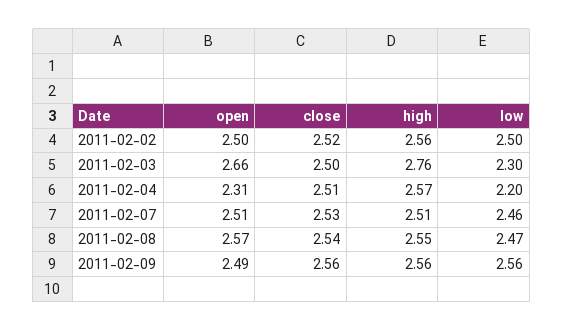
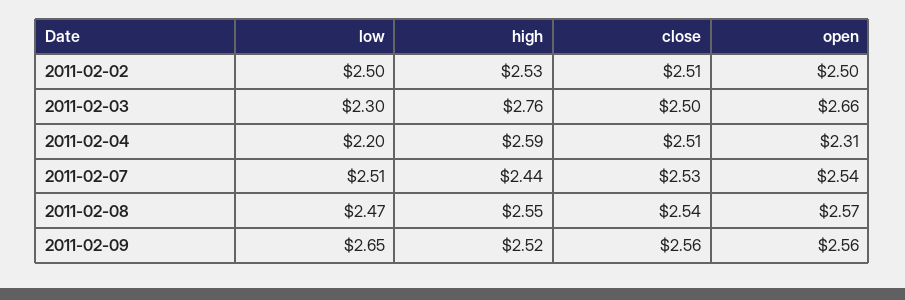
  {
    "open": {
      "2011-02-02": 2.5,
      "2011-02-03": 2.66,
      "2011-02-04": 2.31,
-     "2011-02-07": 2.51,
+     "2011-02-07": 2.54,
      "2011-02-08": 2.57,
-     "2011-02-09": 2.49
+     "2011-02-09": 2.56
    },
    "close": {
-     "2011-02-02": 2.52,
+     "2011-02-02": 2.51,
      "2011-02-03": 2.5,
      "2011-02-04": 2.51,
      "2011-02-07": 2.53,
      "2011-02-08": 2.54,
      "2011-02-09": 2.56
    },
    "high": {
-     "2011-02-02": 2.56,
+     "2011-02-02": 2.53,
      "2011-02-03": 2.76,
-     "2011-02-04": 2.57,
+     "2011-02-04": 2.59,
-     "2011-02-07": 2.51,
+     "2011-02-07": 2.44,
      "2011-02-08": 2.55,
-     "2011-02-09": 2.56
+     "2011-02-09": 2.52
    },
    "low": {
      "2011-02-02": 2.5,
      "2011-02-03": 2.3,
      "2011-02-04": 2.2,
-     "2011-02-07": 2.46,
+     "2011-02-07": 2.51,
      "2011-02-08": 2.47,
-     "2011-02-09": 2.56
+     "2011-02-09": 2.65
    }
  }

